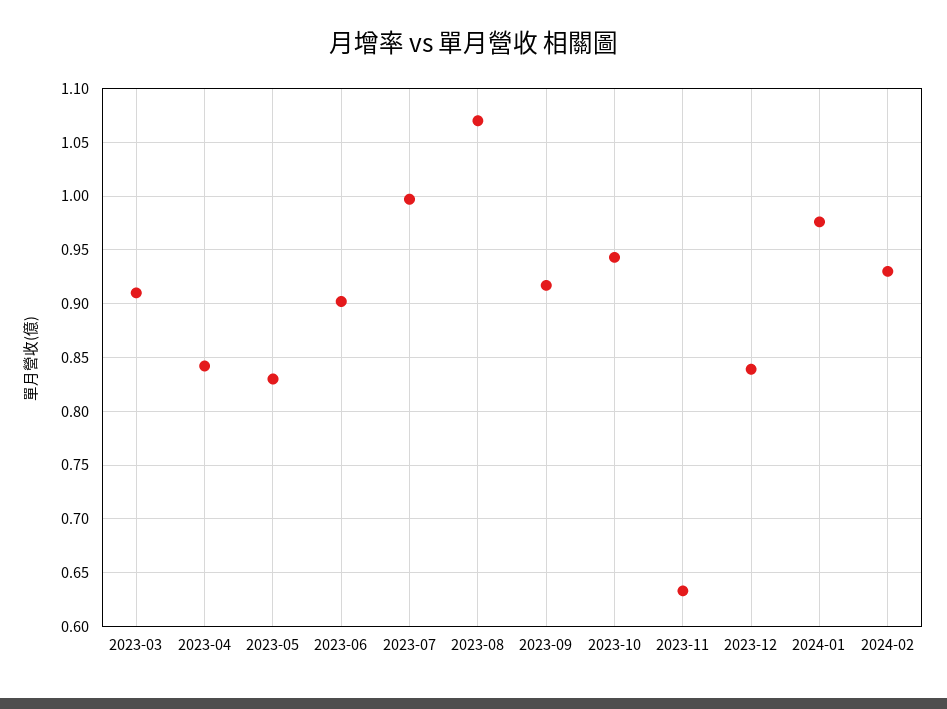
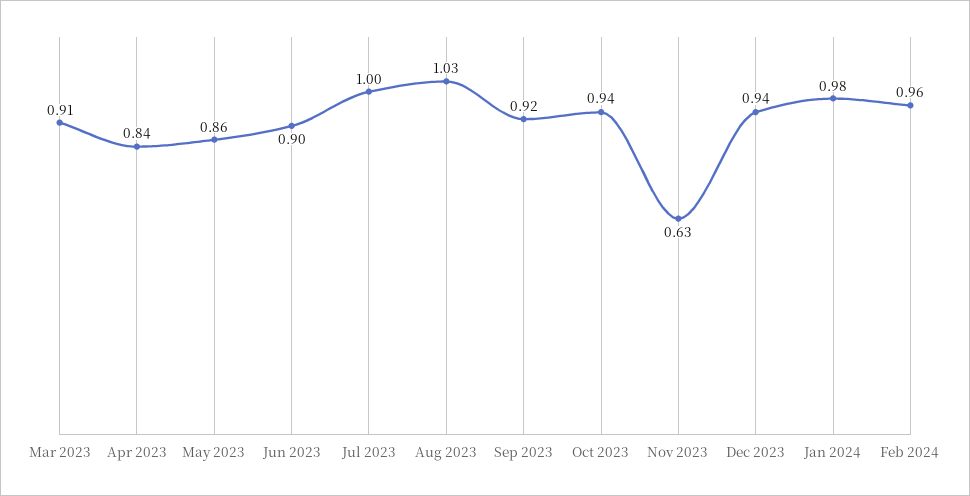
  {
    "2023-03": 0.91,
    "2023-04": 0.84,
-   "2023-05": 0.83,
+   "2023-05": 0.86,
    "2023-06": 0.9,
    "2023-07": 1,
-   "2023-08": 1.07,
+   "2023-08": 1.03,
    "2023-09": 0.92,
    "2023-10": 0.94,
    "2023-11": 0.63,
-   "2023-12": 0.84,
+   "2023-12": 0.94,
    "2024-01": 0.98,
-   "2024-02": 0.93
+   "2024-02": 0.96
  }

